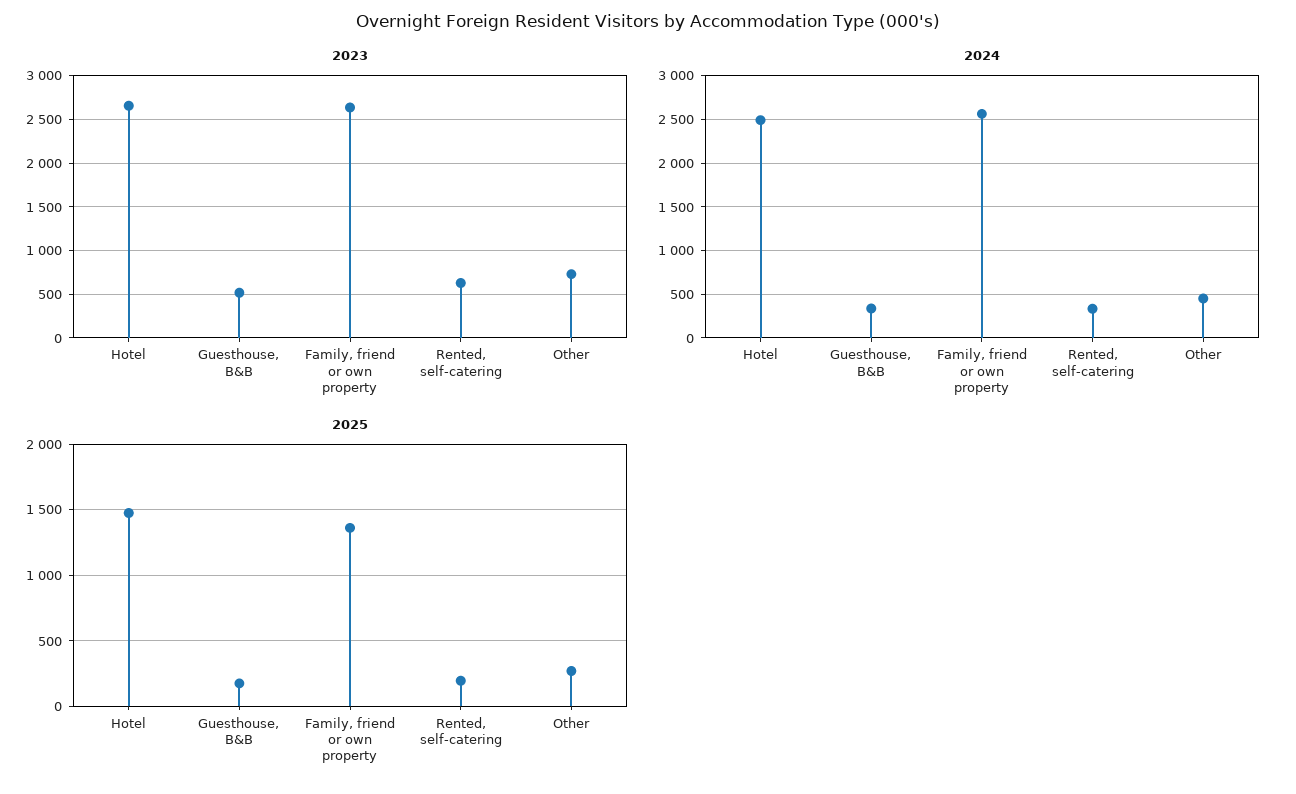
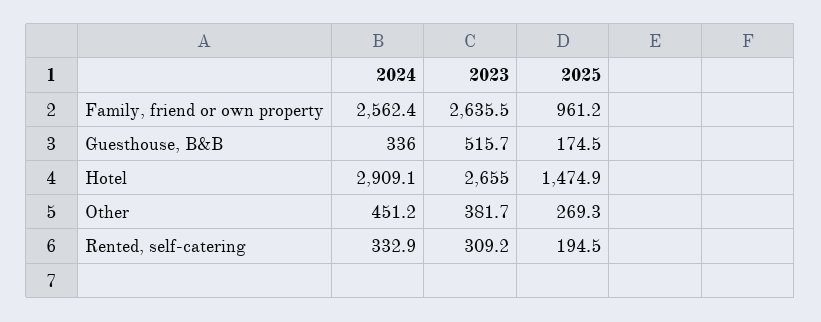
  {
    "2023": {
      "Hotel": 2655,
      "Guesthouse, B&B": 515.7,
      "Family, friend or own property": 2635.5,
-     "Rented, self-catering": 600,
+     "Rented, self-catering": 309.2,
-     "Other": 700
+     "Other": 381.7
    },
    "2024": {
-     "Hotel": 2500,
+     "Hotel": 2909.1,
      "Guesthouse, B&B": 336,
      "Family, friend or own property": 2562.4,
      "Rented, self-catering": 332.9,
      "Other": 451.2
    },
    "2025": {
      "Hotel": 1474.9,
      "Guesthouse, B&B": 174.5,
-     "Family, friend or own property": 1350,
+     "Family, friend or own property": 961.2,
      "Rented, self-catering": 194.5,
      "Other": 269.3
    }
  }

